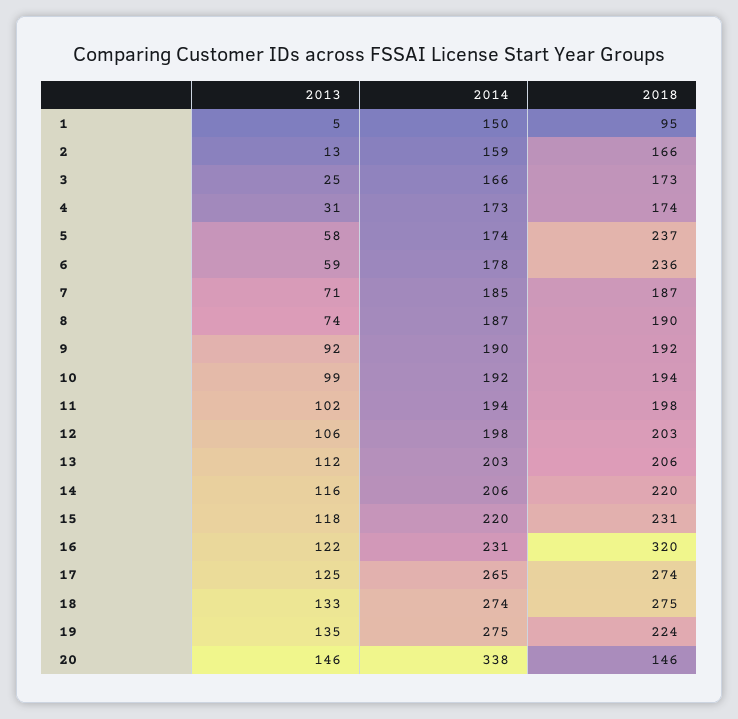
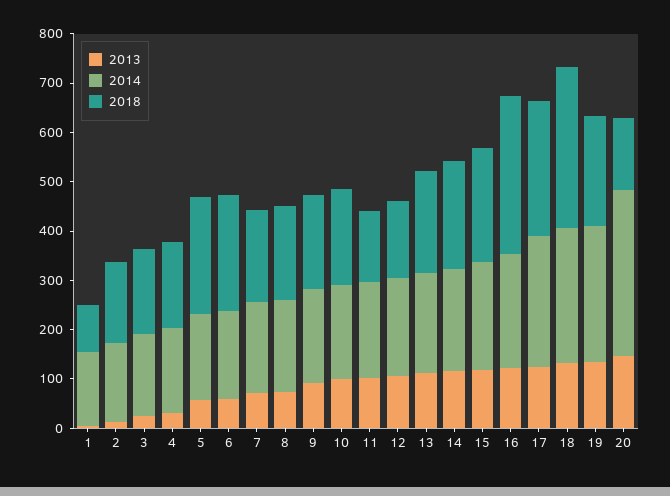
  {
    "2013": {
      "1": 5,
      "2": 13,
      "3": 25,
      "4": 31,
      "5": 58,
      "6": 59,
      "7": 71,
      "8": 74,
      "9": 92,
      "10": 99,
      "11": 102,
      "12": 106,
      "13": 112,
      "14": 116,
      "15": 118,
      "16": 122,
      "17": 125,
      "18": 133,
      "19": 135,
      "20": 146
    },
    "2014": {
      "1": 150,
      "2": 159,
      "3": 166,
      "4": 173,
      "5": 174,
      "6": 178,
      "7": 185,
      "8": 187,
      "9": 190,
      "10": 192,
      "11": 194,
      "12": 198,
      "13": 203,
      "14": 206,
      "15": 220,
      "16": 231,
      "17": 265,
      "18": 274,
      "19": 275,
      "20": 338
    },
    "2018": {
      "1": 95,
      "2": 166,
      "3": 173,
      "4": 174,
      "5": 237,
      "6": 236,
      "7": 187,
      "8": 190,
      "9": 192,
      "10": 194,
-     "11": 198,
+     "11": 140,
-     "12": 203,
+     "12": 160,
      "13": 206,
      "14": 220,
      "15": 231,
      "16": 320,
      "17": 274,
-     "18": 275,
+     "18": 320,
      "19": 224,
      "20": 146
    }
  }

